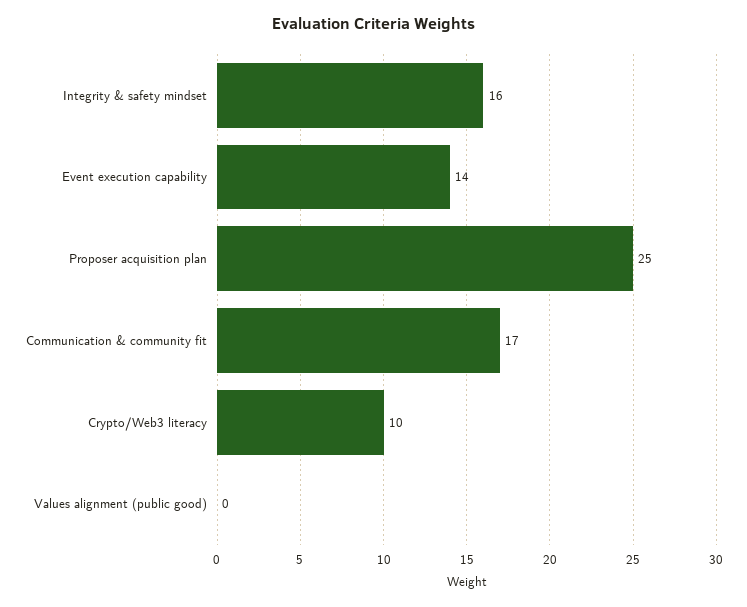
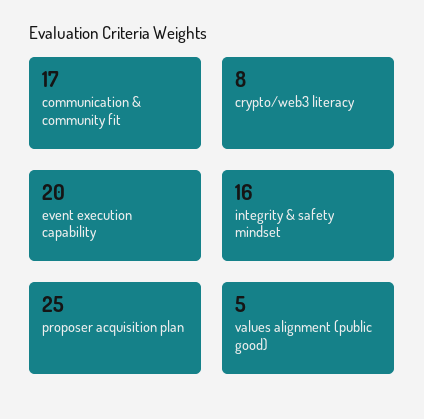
  {
    "Integrity & safety mindset": 16,
-   "Event execution capability": 14,
+   "Event execution capability": 20,
    "Proposer acquisition plan": 25,
    "Communication & community fit": 17,
-   "Crypto/Web3 literacy": 10,
+   "Crypto/Web3 literacy": 8,
-   "Values alignment (public good)": 0
+   "Values alignment (public good)": 5
  }

